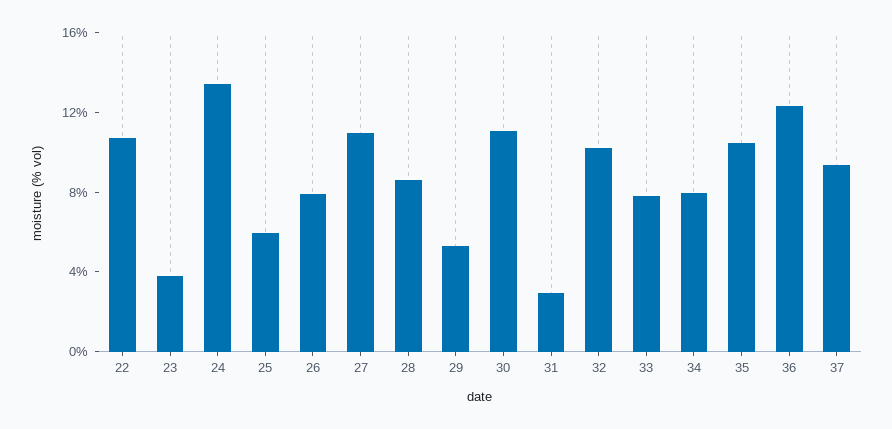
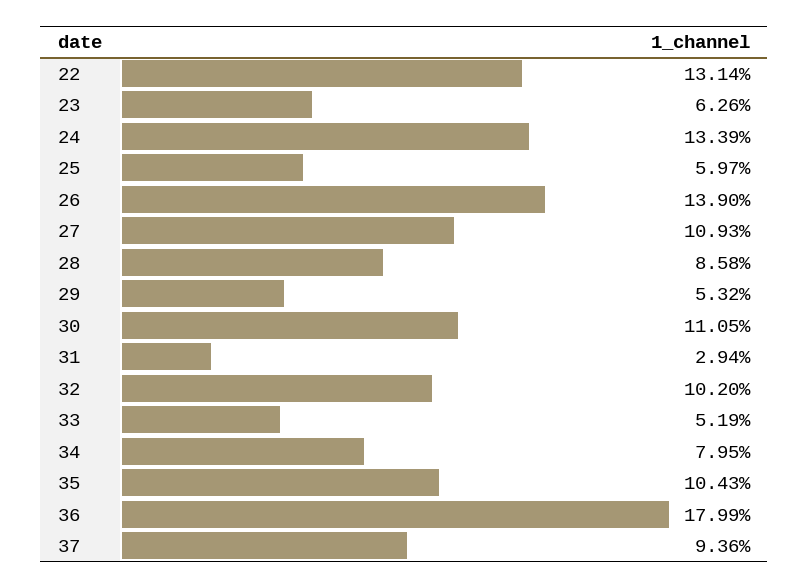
  {
-   "22": 11,
+   "22": 13.14,
-   "23": 4,
+   "23": 6.26,
    "24": 13.39,
    "25": 5.97,
-   "26": 8,
+   "26": 13.9,
    "27": 10.93,
    "28": 8.58,
    "29": 5.32,
    "30": 11.05,
    "31": 2.94,
    "32": 10.2,
-   "33": 8,
+   "33": 5.19,
    "34": 7.95,
    "35": 10.43,
-   "36": 12,
+   "36": 17.99,
    "37": 9.36
  }

